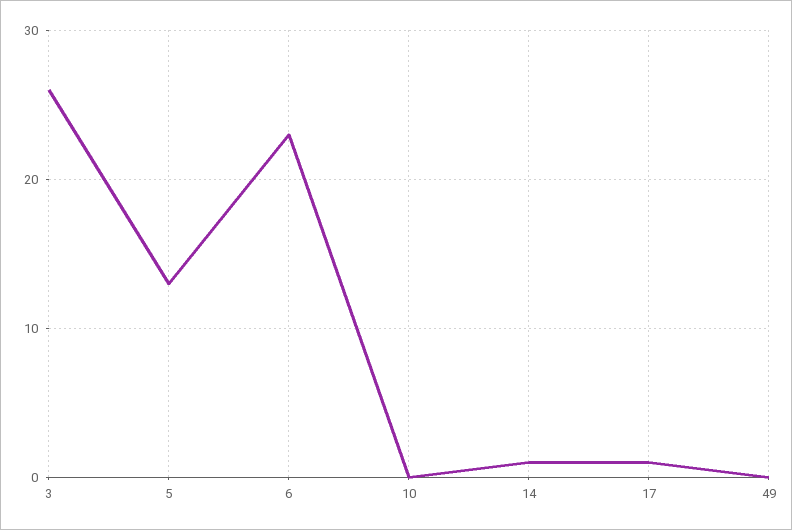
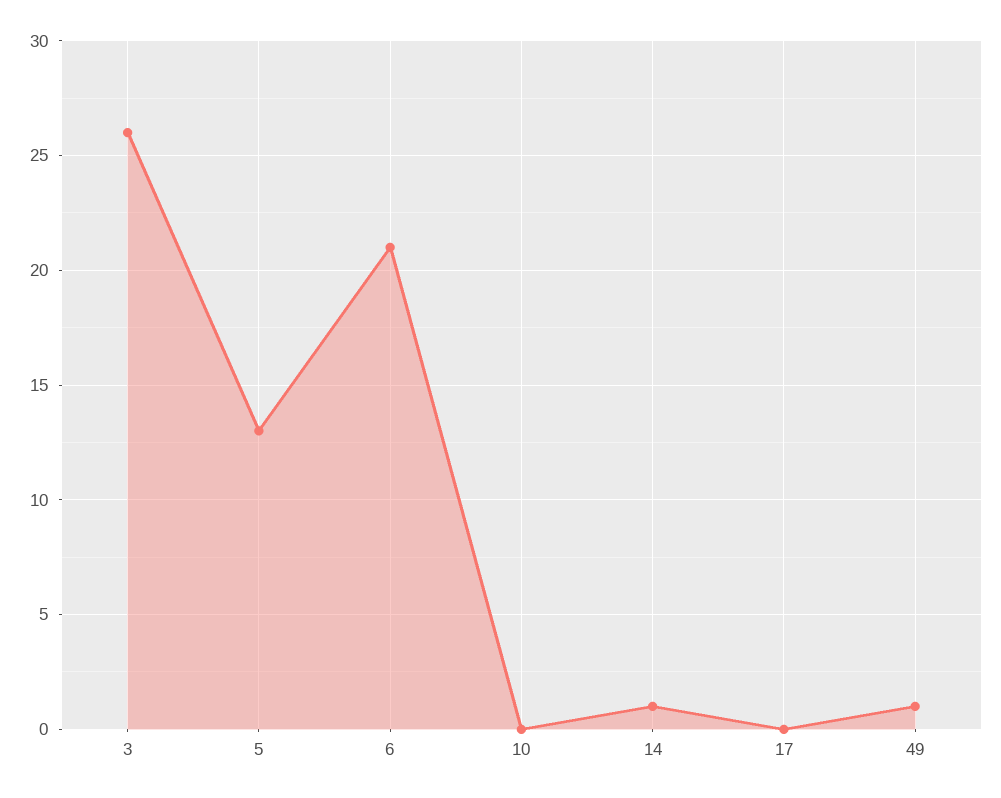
  {
    "3": 26,
    "5": 13,
-   "6": 23,
+   "6": 21,
    "10": 0,
    "14": 1,
-   "17": 1,
+   "17": 0,
-   "49": 0
+   "49": 1
  }

